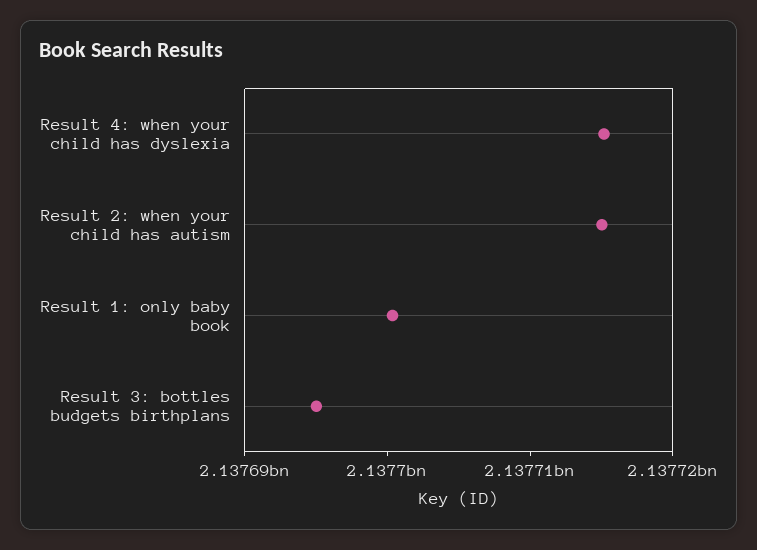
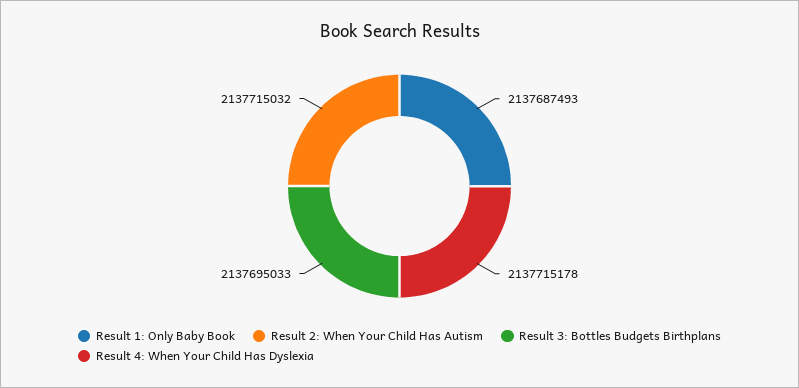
  {
    "Result 4: when your child has dyslexia": 2137715178,
    "Result 2: when your child has autism": 2137715032,
-   "Result 1: only baby book": 2137700000,
+   "Result 1: only baby book": 2137687493,
    "Result 3: bottles budgets birthplans": 2137695033
  }

